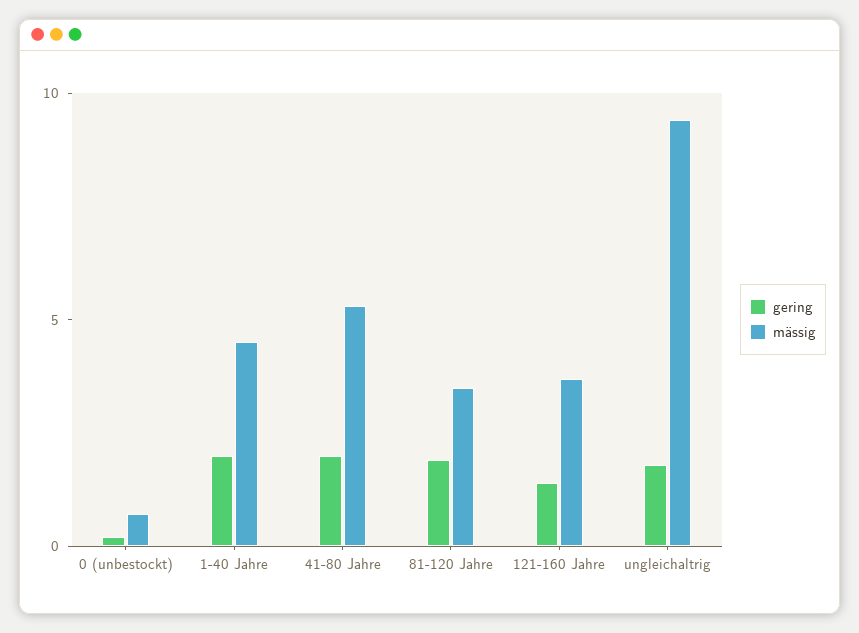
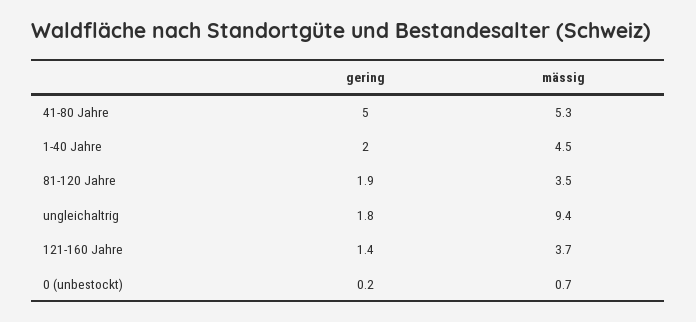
  {
    "gering": {
      "0 (unbestockt)": 0.2,
      "1-40 Jahre": 2,
-     "41-80 Jahre": 2,
+     "41-80 Jahre": 5,
      "81-120 Jahre": 1.9,
      "121-160 Jahre": 1.4,
      "ungleichaltrig": 1.8
    },
    "mässig": {
      "0 (unbestockt)": 0.7,
      "1-40 Jahre": 4.5,
      "41-80 Jahre": 5.3,
      "81-120 Jahre": 3.5,
      "121-160 Jahre": 3.7,
      "ungleichaltrig": 9.4
    }
  }

